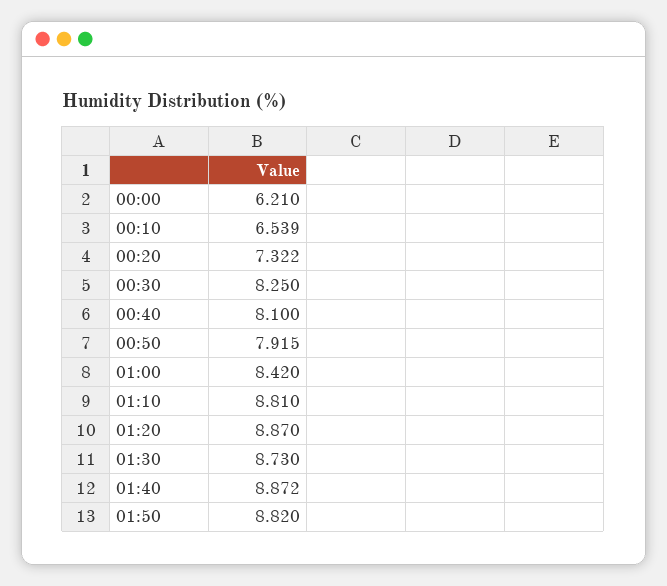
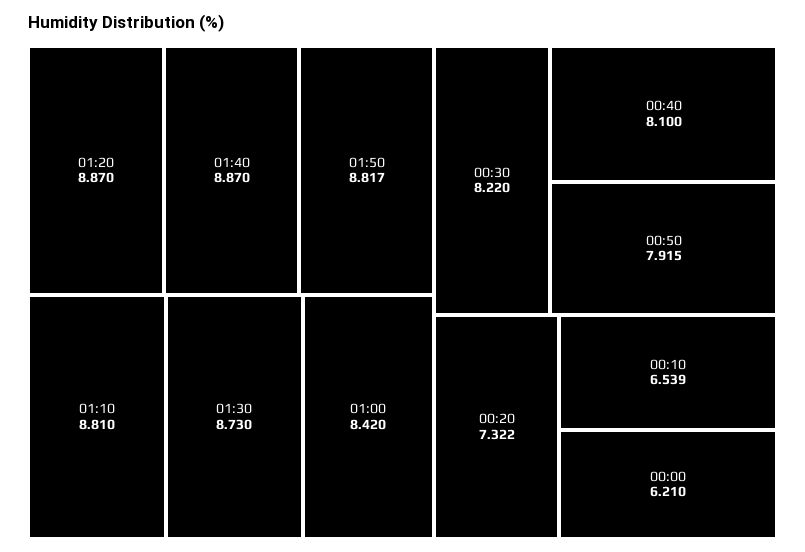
  {
    "00:00": 6.21,
    "00:10": 6.539,
    "00:20": 7.322,
-   "00:30": 8.25,
+   "00:30": 8.22,
    "00:40": 8.1,
    "00:50": 7.915,
    "01:00": 8.42,
    "01:10": 8.81,
    "01:20": 8.87,
    "01:30": 8.73,
-   "01:40": 8.872,
+   "01:40": 8.87,
-   "01:50": 8.82
+   "01:50": 8.817
  }

